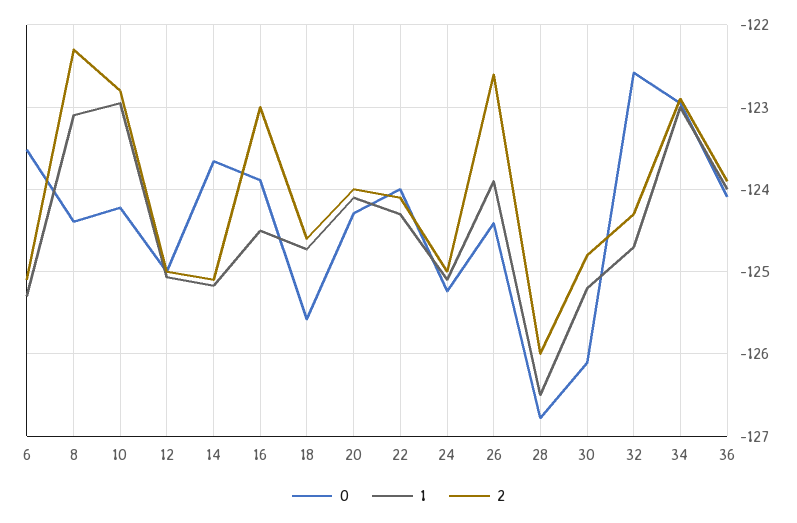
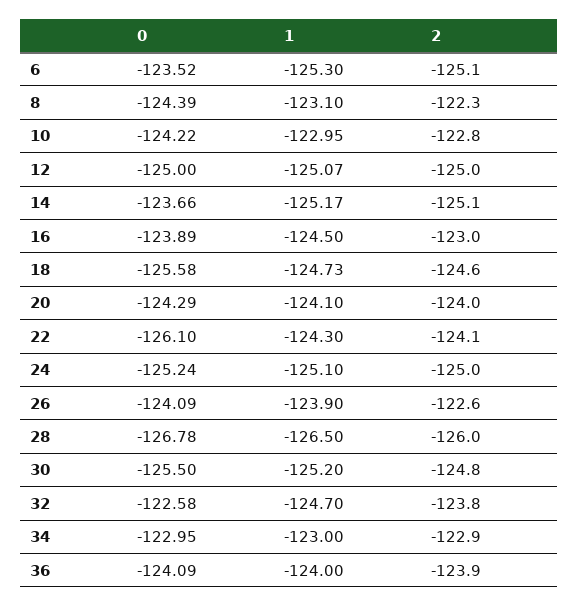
  {
    "0": {
      "6": -123.52,
      "8": -124.39,
      "10": -124.22,
      "12": -125,
      "14": -123.66,
      "16": -123.89,
      "18": -125.58,
      "20": -124.29,
-     "22": -124,
+     "22": -126.1,
      "24": -125.24,
-     "26": -124.4,
+     "26": -124.09,
      "28": -126.78,
-     "30": -126.1,
+     "30": -125.5,
      "32": -122.58,
      "34": -122.95,
      "36": -124.09
    },
    "1": {
      "6": -125.3,
      "8": -123.1,
      "10": -122.95,
      "12": -125.07,
      "14": -125.17,
      "16": -124.5,
      "18": -124.73,
      "20": -124.1,
      "22": -124.3,
      "24": -125.1,
      "26": -123.9,
      "28": -126.5,
      "30": -125.2,
      "32": -124.7,
      "34": -123,
      "36": -124
    },
    "2": {
      "6": -125.1,
      "8": -122.3,
      "10": -122.8,
      "12": -125,
      "14": -125.1,
      "16": -123,
      "18": -124.6,
      "20": -124,
      "22": -124.1,
      "24": -125,
      "26": -122.6,
      "28": -126,
      "30": -124.8,
-     "32": -124.3,
+     "32": -123.8,
      "34": -122.9,
      "36": -123.9
    }
  }

